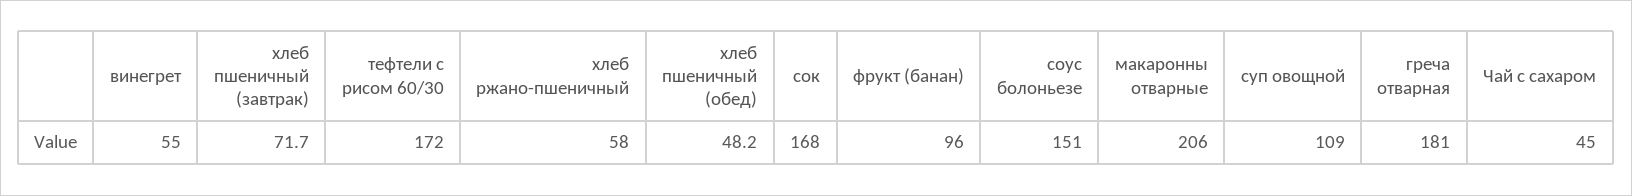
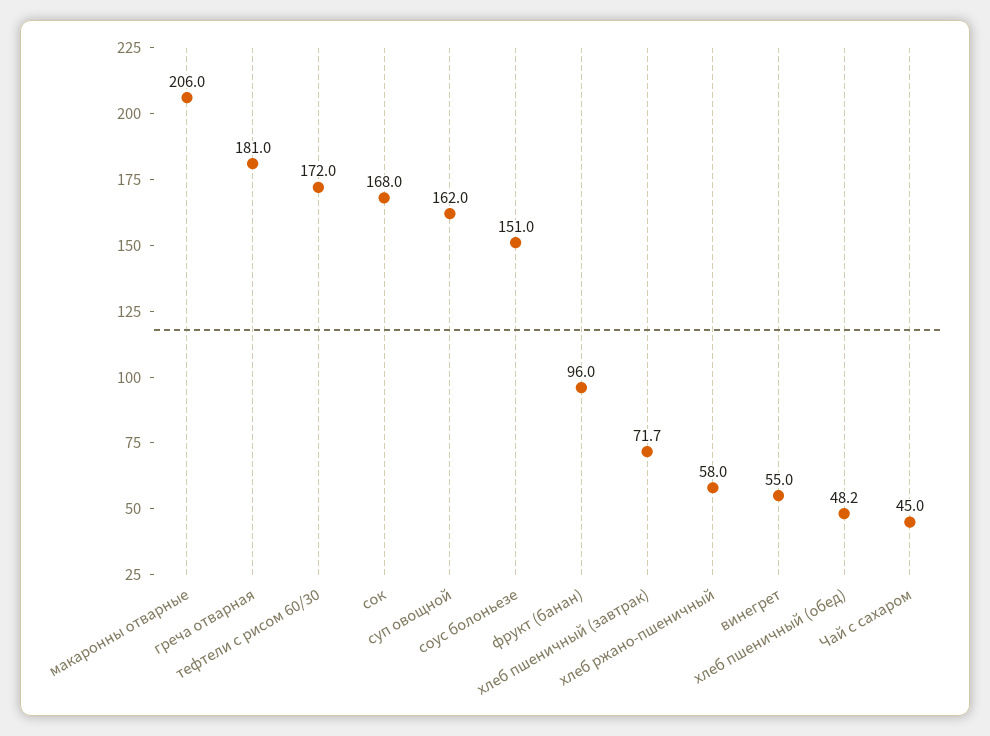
  {
    "винегрет": 55,
    "хлеб пшеничный (завтрак)": 71.7,
    "тефтели с рисом 60/30": 172,
    "хлеб ржано-пшеничный": 58,
    "хлеб пшеничный (обед)": 48.2,
    "сок": 168,
    "фрукт (банан)": 96,
    "соус болоньезе": 151,
    "макаронны отварные": 206,
-   "суп овощной": 109,
+   "суп овощной": 162,
    "греча отварная": 181,
    "Чай с сахаром": 45
  }

